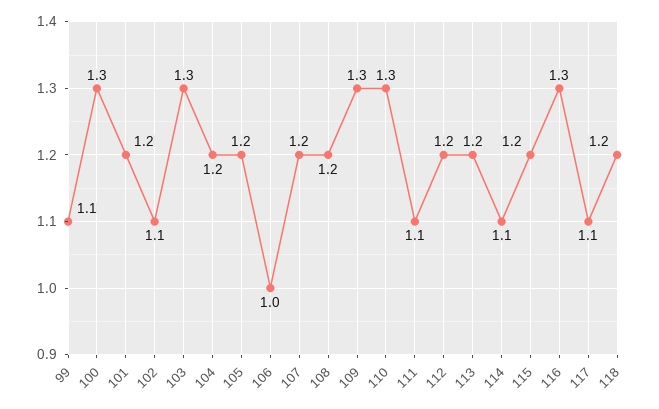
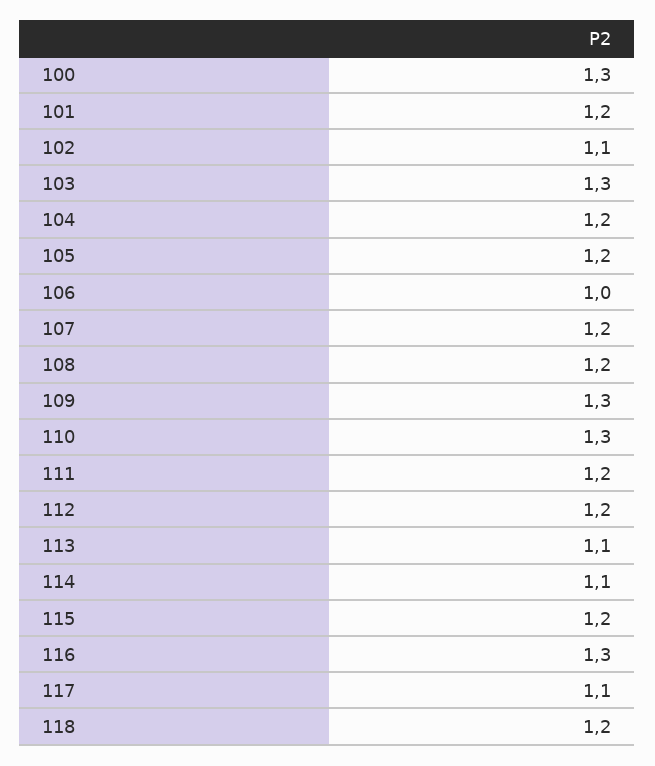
  {
-   "99": 1.1,
    "100": 1.3,
    "101": 1.2,
    "102": 1.1,
    "103": 1.3,
    "104": 1.2,
    "105": 1.2,
    "106": 1,
    "107": 1.2,
    "108": 1.2,
    "109": 1.3,
    "110": 1.3,
-   "111": 1.1,
+   "111": 1.2,
    "112": 1.2,
-   "113": 1.2,
+   "113": 1.1,
    "114": 1.1,
    "115": 1.2,
    "116": 1.3,
    "117": 1.1,
    "118": 1.2
  }

